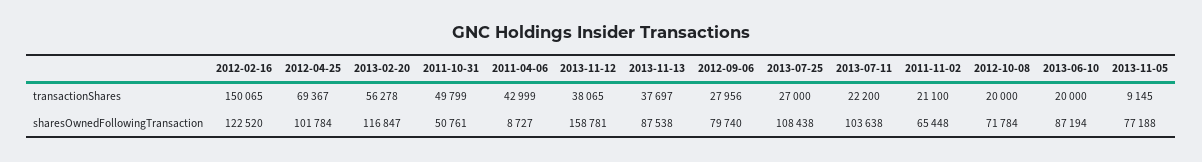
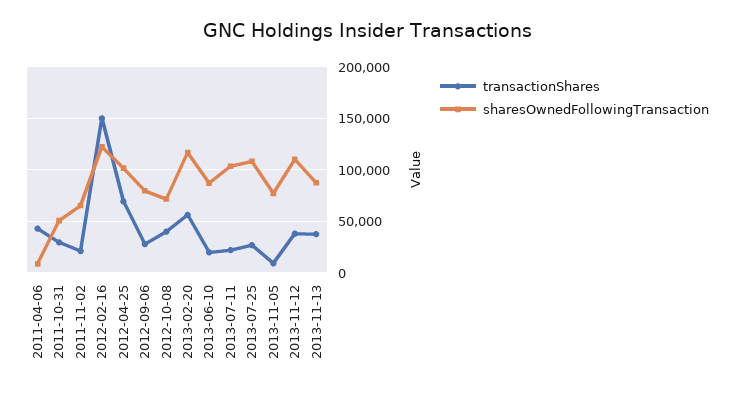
  {
    "transactionShares": {
      "2012-02-16": 150065,
      "2012-04-25": 69367,
      "2013-02-20": 56278,
-     "2011-10-31": 49799,
+     "2011-10-31": 30000,
      "2011-04-06": 42999,
      "2013-11-12": 38065,
      "2013-11-13": 37697,
      "2012-09-06": 27956,
      "2013-07-25": 27000,
      "2013-07-11": 22200,
      "2011-11-02": 21100,
-     "2012-10-08": 20000,
+     "2012-10-08": 40000,
      "2013-06-10": 20000,
      "2013-11-05": 9145
    },
    "sharesOwnedFollowingTransaction": {
      "2012-02-16": 122520,
      "2012-04-25": 101784,
      "2013-02-20": 116847,
      "2011-10-31": 50761,
      "2011-04-06": 8727,
-     "2013-11-12": 158781,
+     "2013-11-12": 110000,
      "2013-11-13": 87538,
      "2012-09-06": 79740,
      "2013-07-25": 108438,
      "2013-07-11": 103638,
      "2011-11-02": 65448,
      "2012-10-08": 71784,
      "2013-06-10": 87194,
      "2013-11-05": 77188
    }
  }

